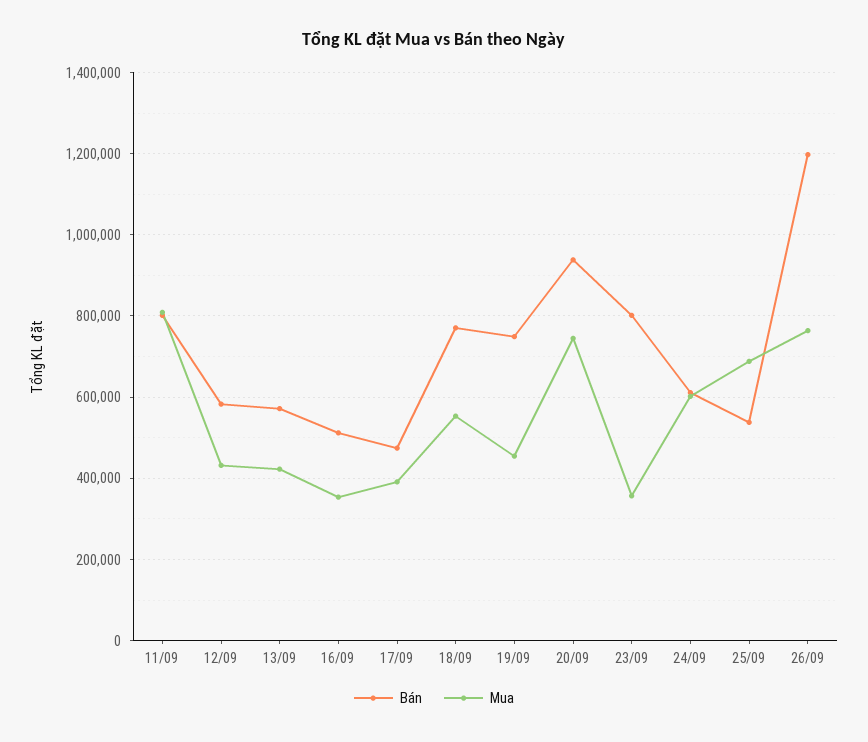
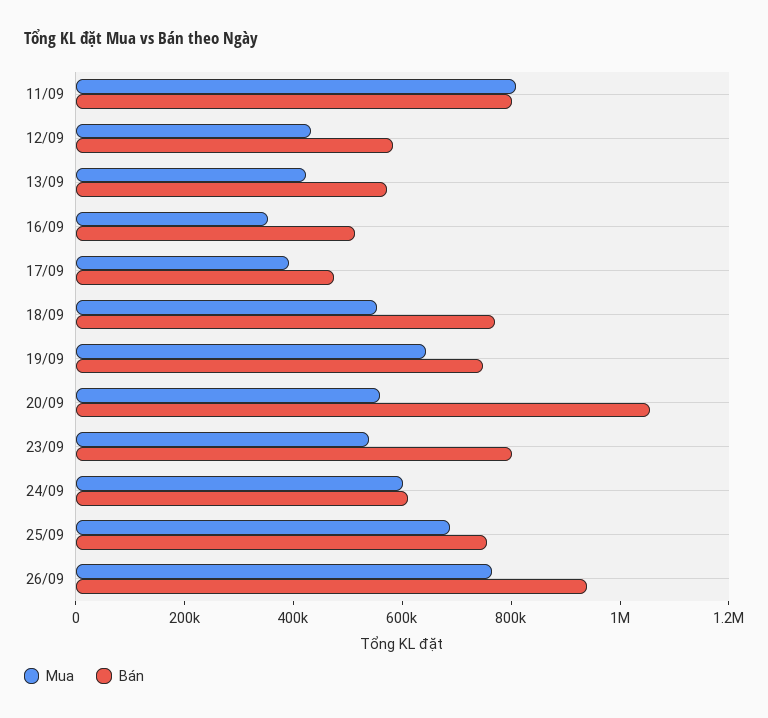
  {
    "Bán": {
      "11/09": 800000,
      "12/09": 580000,
      "13/09": 580000,
      "16/09": 520000,
      "17/09": 480000,
      "18/09": 780000,
      "19/09": 740000,
-     "20/09": 940000,
+     "20/09": 1050000,
      "23/09": 800000,
      "24/09": 620000,
-     "25/09": 540000,
+     "25/09": 750000,
-     "26/09": 1200000
+     "26/09": 950000
    },
    "Mua": {
      "11/09": 800000,
      "12/09": 440000,
      "13/09": 420000,
      "16/09": 360000,
      "17/09": 400000,
      "18/09": 560000,
-     "19/09": 460000,
+     "19/09": 650000,
-     "20/09": 740000,
+     "20/09": 550000,
-     "23/09": 360000,
+     "23/09": 550000,
      "24/09": 600000,
      "25/09": 680000,
      "26/09": 760000
    }
  }

